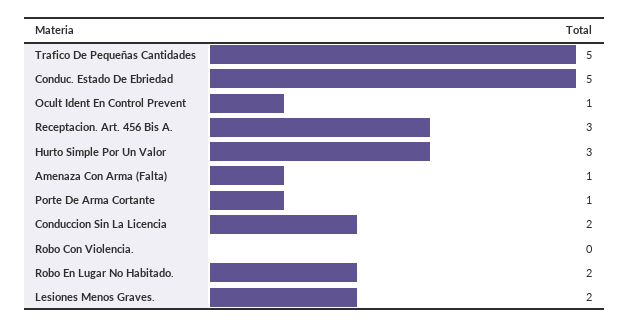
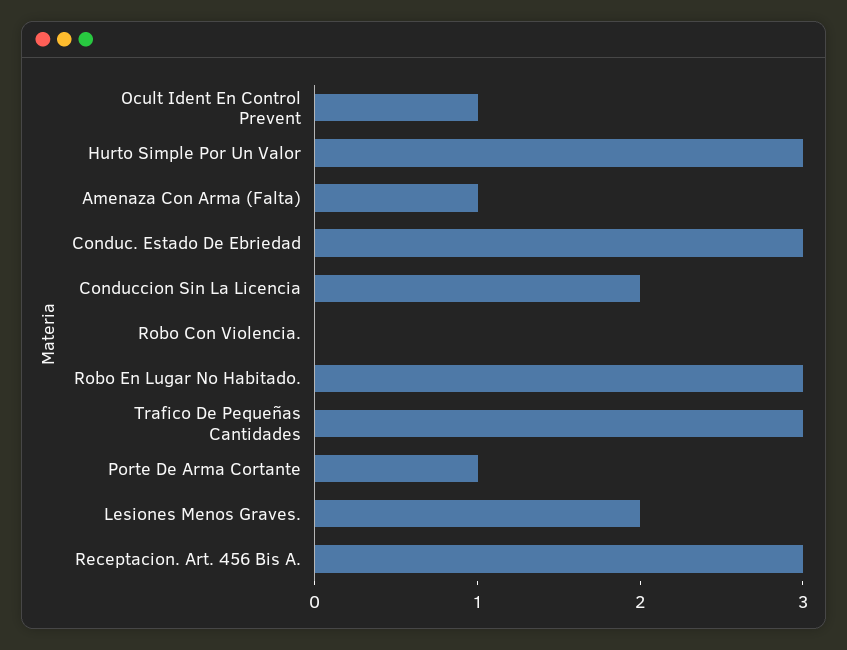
  {
-   "Trafico De Pequeñas Cantidades": 5,
+   "Trafico De Pequeñas Cantidades": 3,
-   "Conduc. Estado De Ebriedad": 5,
+   "Conduc. Estado De Ebriedad": 3,
    "Ocult Ident En Control Prevent": 1,
    "Receptacion. Art. 456 Bis A.": 3,
    "Hurto Simple Por Un Valor": 3,
    "Amenaza Con Arma (Falta)": 1,
    "Porte De Arma Cortante": 1,
    "Conduccion Sin La Licencia": 2,
    "Robo Con Violencia.": 0,
-   "Robo En Lugar No Habitado.": 2,
+   "Robo En Lugar No Habitado.": 3,
    "Lesiones Menos Graves.": 2
  }

